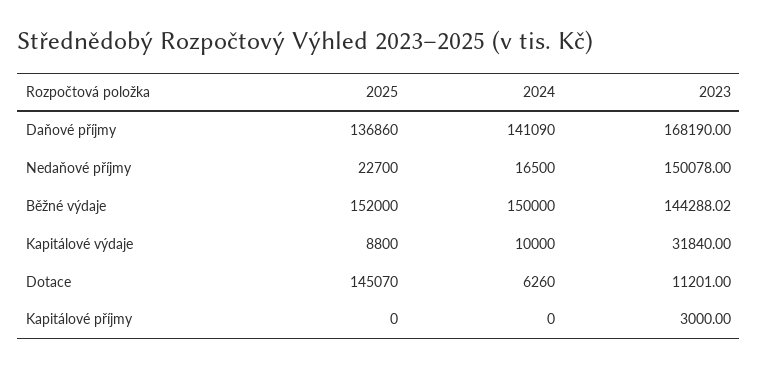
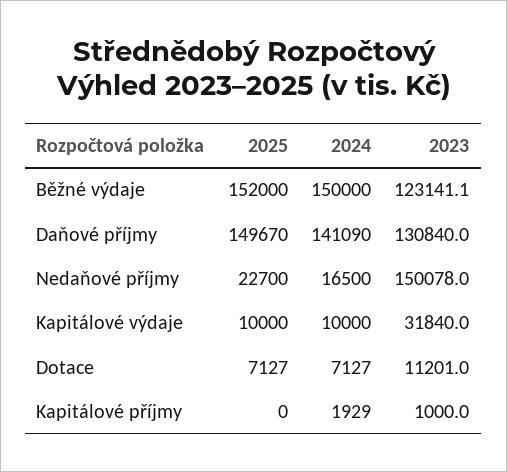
  {
    "2025": {
-     "Daňové příjmy": 136860,
+     "Daňové příjmy": 149670,
      "Nedaňové příjmy": 22700,
      "Běžné výdaje": 152000,
-     "Kapitálové výdaje": 8800,
+     "Kapitálové výdaje": 10000,
-     "Dotace": 145070,
+     "Dotace": 7127,
      "Kapitálové příjmy": 0
    },
    "2024": {
      "Daňové příjmy": 141090,
      "Nedaňové příjmy": 16500,
      "Běžné výdaje": 150000,
      "Kapitálové výdaje": 10000,
-     "Dotace": 6260,
+     "Dotace": 7127,
-     "Kapitálové příjmy": 0
+     "Kapitálové příjmy": 1929
    },
    "2023": {
-     "Daňové příjmy": 168190,
+     "Daňové příjmy": 130840,
      "Nedaňové příjmy": 150078,
-     "Běžné výdaje": 144288.02,
+     "Běžné výdaje": 123141.1,
      "Kapitálové výdaje": 31840,
      "Dotace": 11201,
-     "Kapitálové příjmy": 3000
+     "Kapitálové příjmy": 1000
    }
  }

